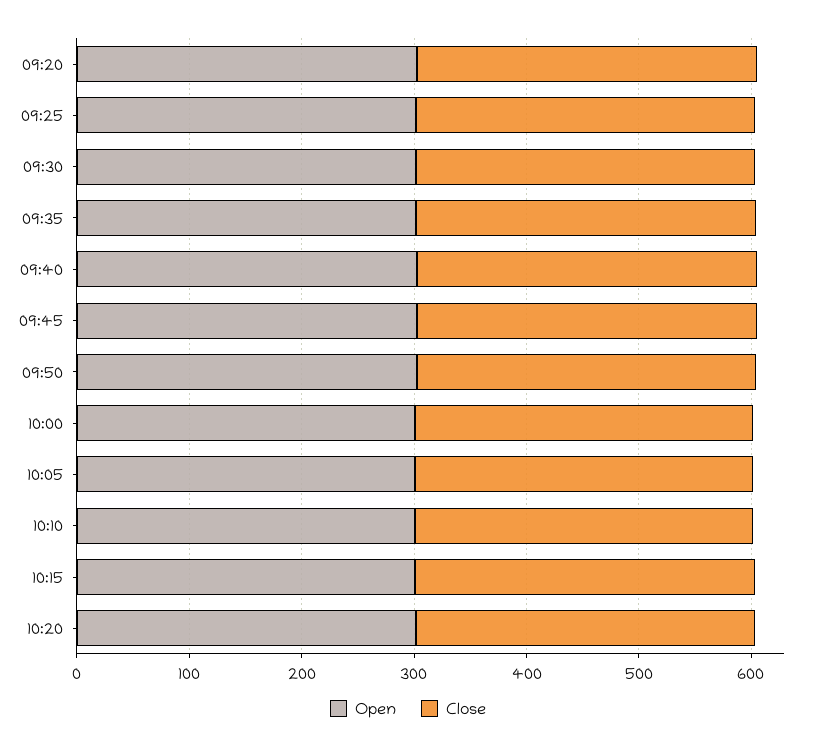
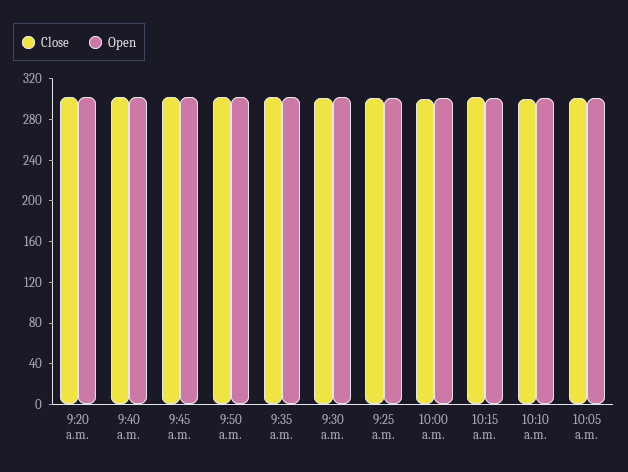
  {
    "Open": {
      "09:20": 300,
      "09:25": 300,
      "09:30": 300,
      "09:35": 300,
      "09:40": 300,
      "09:45": 300,
      "09:50": 300,
      "10:00": 300,
      "10:05": 300,
      "10:10": 300,
-     "10:15": 300,
+     "10:15": 300
-     "10:20": 300
    },
    "Close": {
      "09:20": 300,
      "09:25": 300,
      "09:30": 300,
      "09:35": 300,
      "09:40": 300,
      "09:45": 300,
      "09:50": 300,
      "10:00": 300,
      "10:05": 300,
      "10:10": 300,
-     "10:15": 300,
+     "10:15": 300
-     "10:20": 300
    }
  }

